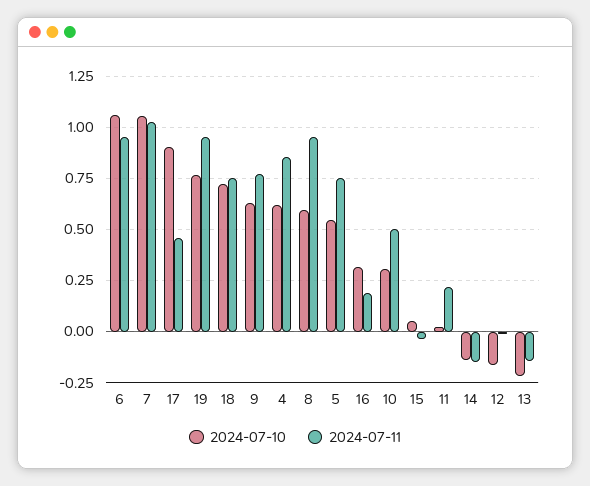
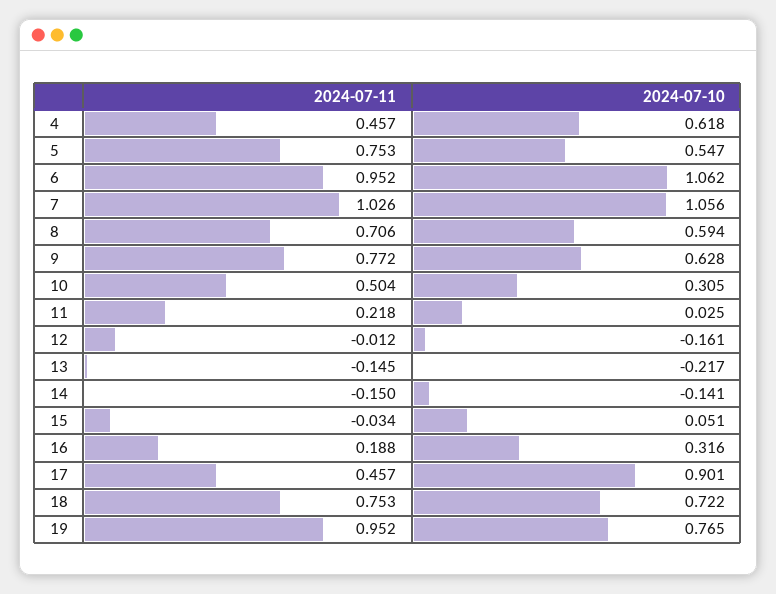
  {
    "2024-07-10": {
      "6": 1.062,
      "7": 1.056,
      "17": 0.901,
      "19": 0.765,
      "18": 0.722,
      "9": 0.628,
      "4": 0.618,
      "8": 0.594,
      "5": 0.547,
      "16": 0.316,
      "10": 0.305,
      "15": 0.051,
      "11": 0.025,
      "14": -0.141,
      "12": -0.161,
      "13": -0.217
    },
    "2024-07-11": {
      "6": 0.952,
      "7": 1.026,
      "17": 0.457,
      "19": 0.952,
      "18": 0.753,
      "9": 0.772,
-     "4": 0.85,
+     "4": 0.457,
-     "8": 0.95,
+     "8": 0.706,
      "5": 0.753,
      "16": 0.188,
      "10": 0.504,
      "15": -0.034,
      "11": 0.218,
      "14": -0.15,
      "12": -0.012,
      "13": -0.145
    }
  }

